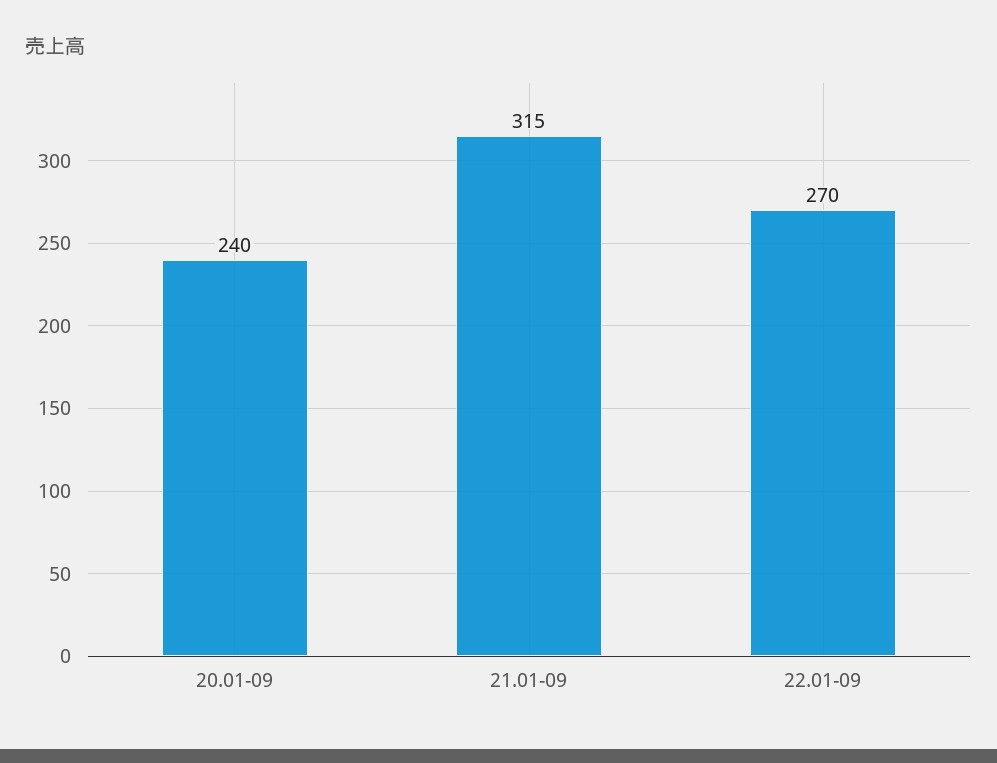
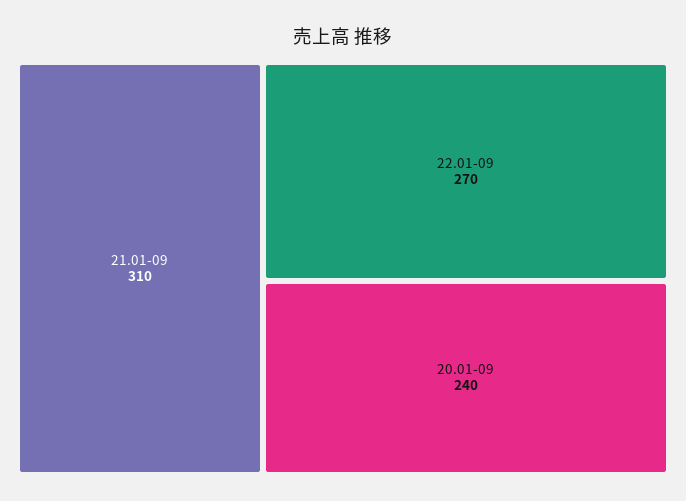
  {
    "20.01-09": 240,
-   "21.01-09": 315,
+   "21.01-09": 310,
    "22.01-09": 270
  }

